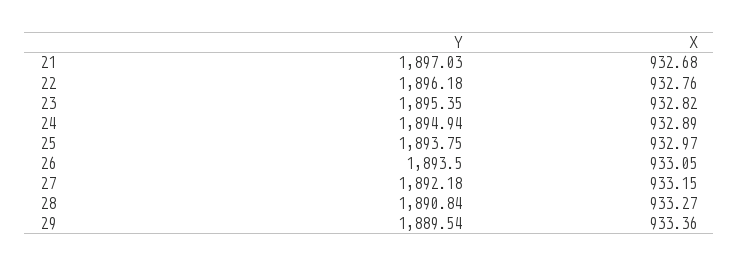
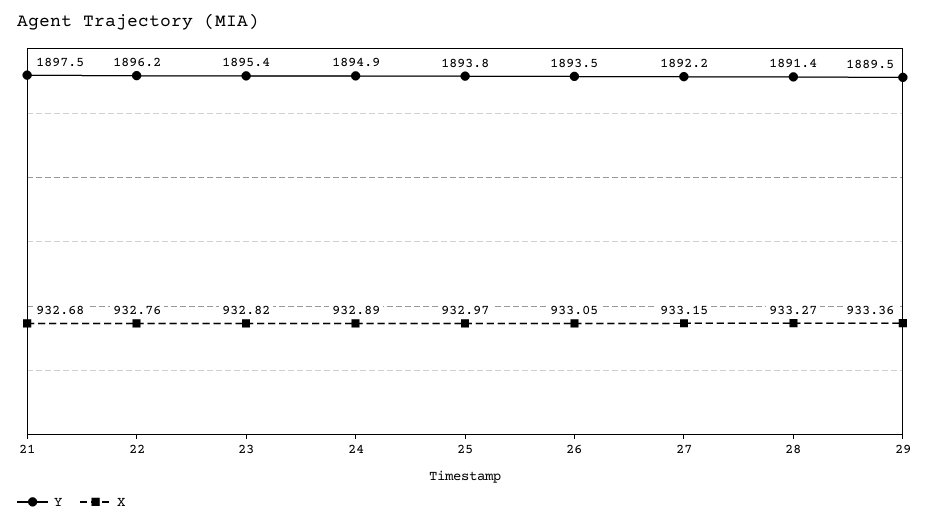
  {
    "Y": {
-     "21": 1897.03,
+     "21": 1897.5,
      "22": 1896.18,
      "23": 1895.35,
      "24": 1894.94,
      "25": 1893.75,
      "26": 1893.5,
      "27": 1892.18,
-     "28": 1890.84,
+     "28": 1891.4,
      "29": 1889.54
    },
    "X": {
      "21": 932.68,
      "22": 932.76,
      "23": 932.82,
      "24": 932.89,
      "25": 932.97,
      "26": 933.05,
      "27": 933.15,
      "28": 933.27,
      "29": 933.36
    }
  }

